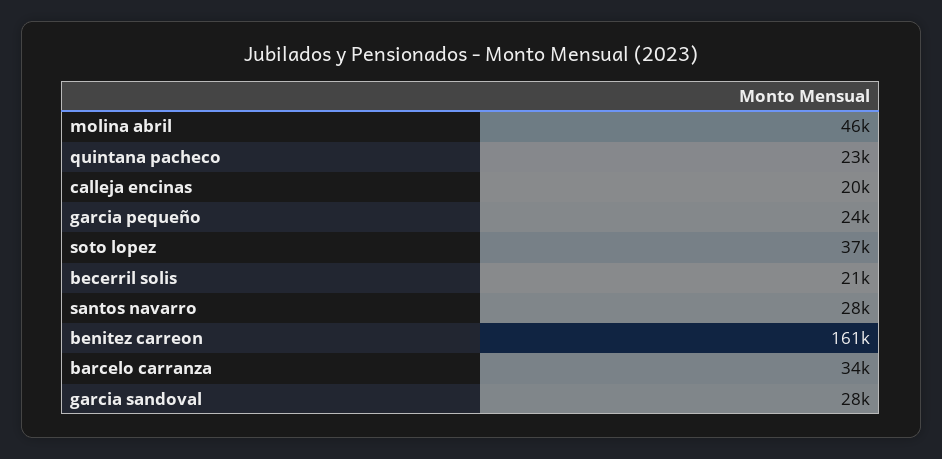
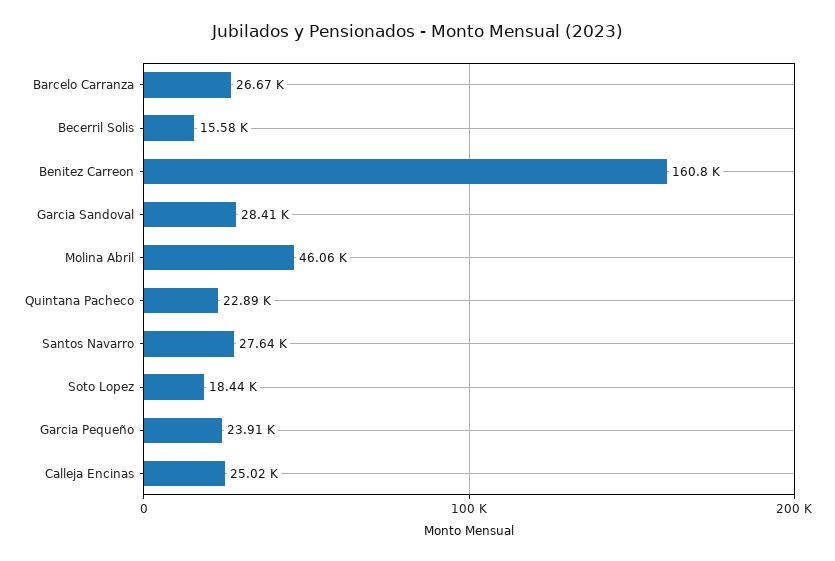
  {
    "molina abril": 46060,
    "quintana pacheco": 22890,
-   "calleja encinas": 20000,
+   "calleja encinas": 25020,
    "garcia pequeño": 23910,
-   "soto lopez": 37000,
+   "soto lopez": 18440,
-   "becerril solis": 21000,
+   "becerril solis": 15580,
    "santos navarro": 27640,
    "benitez carreon": 160800,
-   "barcelo carranza": 34000,
+   "barcelo carranza": 26670,
    "garcia sandoval": 28410
  }

